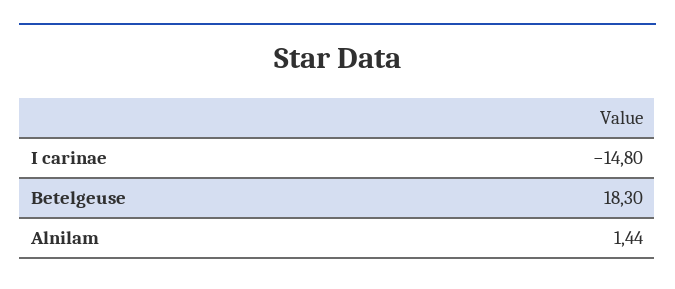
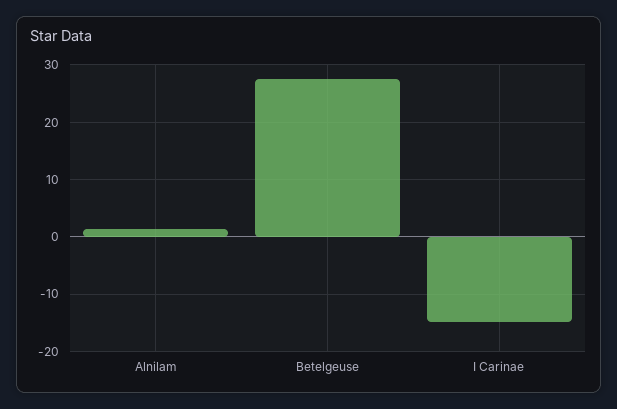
  {
    "I carinae": -14.8,
-   "Betelgeuse": 18.3,
+   "Betelgeuse": 28,
    "Alnilam": 1.44
  }

